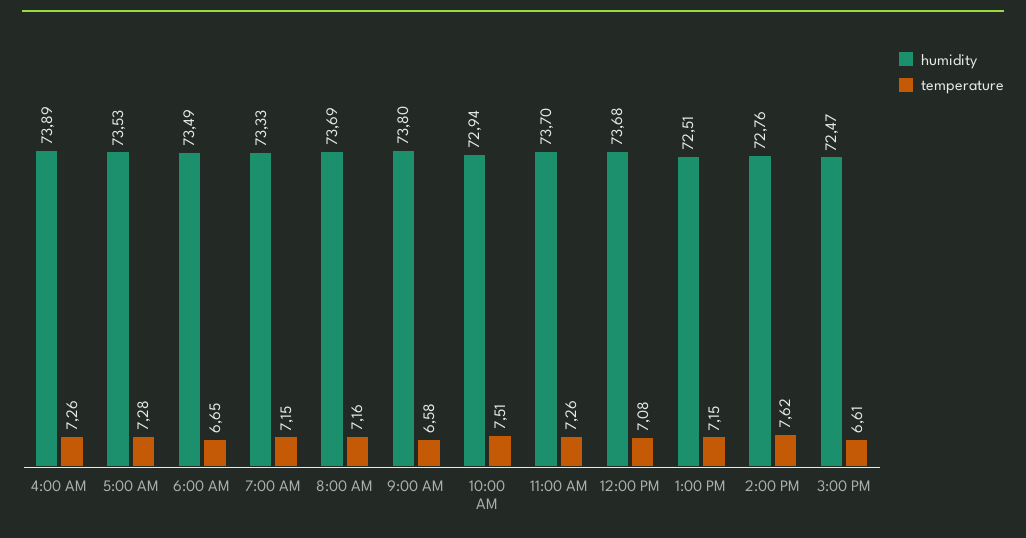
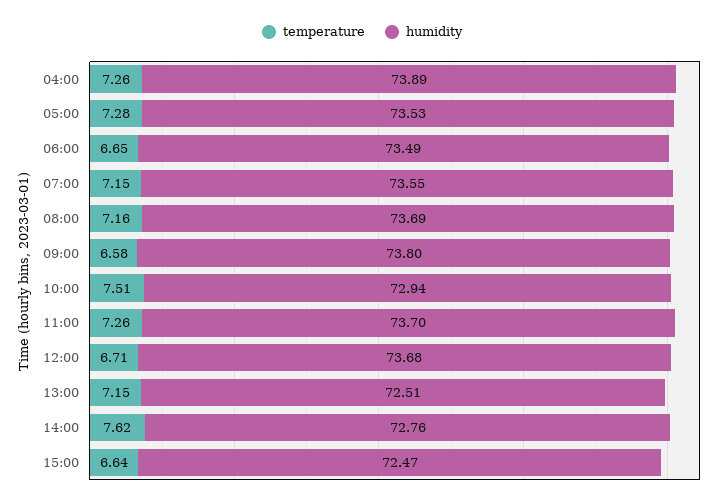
  {
    "humidity": {
      "4:00 AM": 73.89,
      "5:00 AM": 73.53,
      "6:00 AM": 73.49,
-     "7:00 AM": 73.33,
+     "7:00 AM": 73.55,
      "8:00 AM": 73.69,
      "9:00 AM": 73.8,
      "10:00 AM": 72.94,
      "11:00 AM": 73.7,
      "12:00 PM": 73.68,
      "1:00 PM": 72.51,
      "2:00 PM": 72.76,
      "3:00 PM": 72.47
    },
    "temperature": {
      "4:00 AM": 7.26,
      "5:00 AM": 7.28,
      "6:00 AM": 6.65,
      "7:00 AM": 7.15,
      "8:00 AM": 7.16,
      "9:00 AM": 6.58,
      "10:00 AM": 7.51,
      "11:00 AM": 7.26,
-     "12:00 PM": 7.08,
+     "12:00 PM": 6.71,
      "1:00 PM": 7.15,
      "2:00 PM": 7.62,
-     "3:00 PM": 6.61
+     "3:00 PM": 6.64
    }
  }

